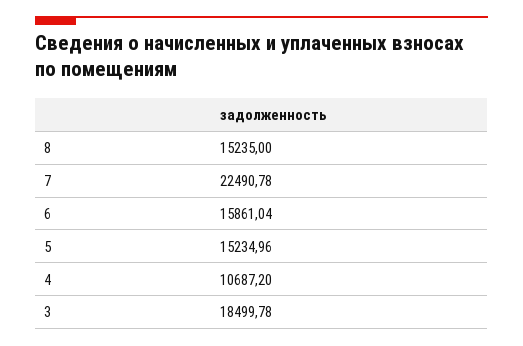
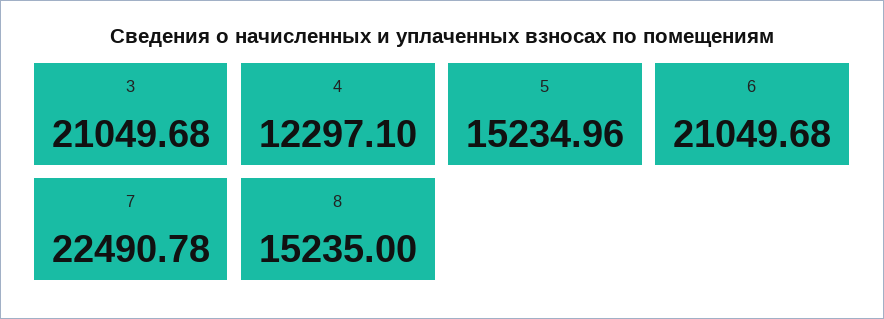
  {
    "8": 15235,
    "7": 22490.78,
-   "6": 15861.04,
+   "6": 21049.68,
    "5": 15234.96,
-   "4": 10687.2,
+   "4": 12297.1,
-   "3": 18499.78
+   "3": 21049.68
  }

